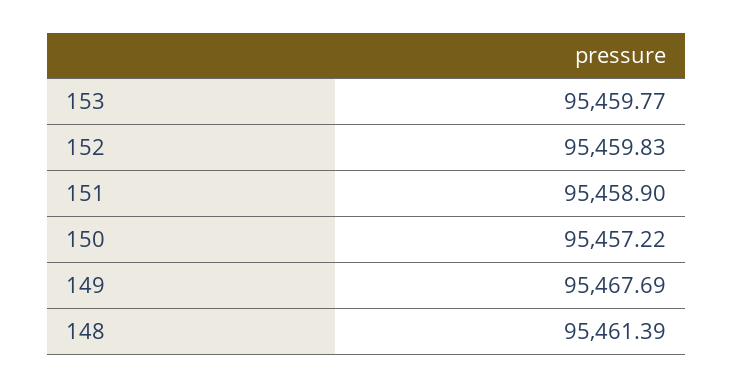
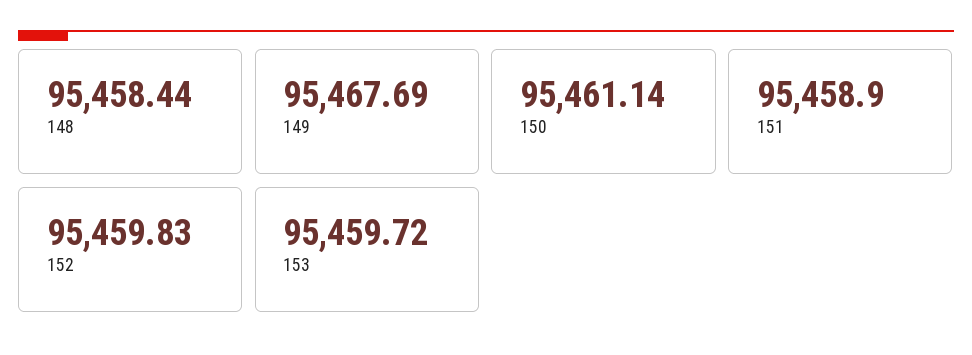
  {
-   "153": 95459.77,
+   "153": 95459.72,
    "152": 95459.83,
    "151": 95458.9,
-   "150": 95457.22,
+   "150": 95461.14,
    "149": 95467.69,
-   "148": 95461.39
+   "148": 95458.44
  }

